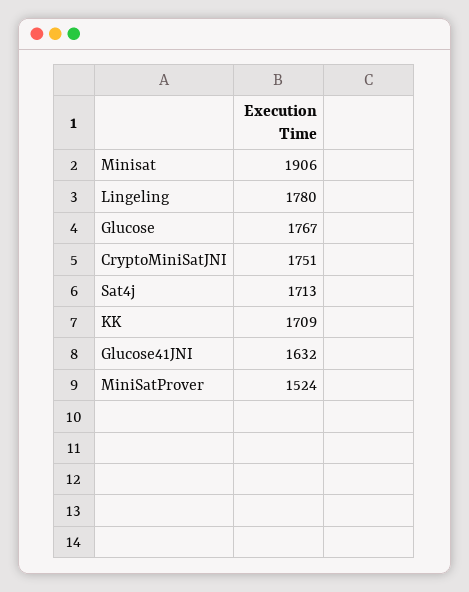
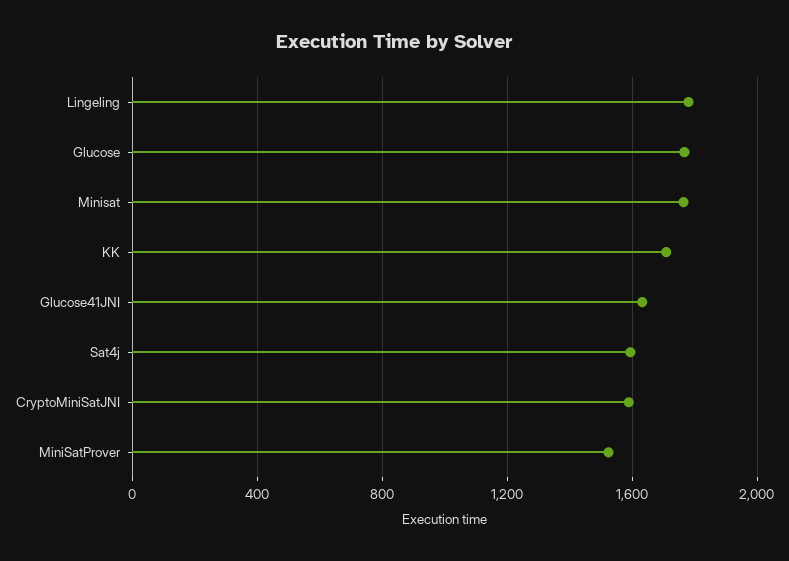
  {
-   "Minisat": 1906,
+   "Minisat": 1750,
    "Lingeling": 1780,
    "Glucose": 1767,
-   "CryptoMiniSatJNI": 1751,
+   "CryptoMiniSatJNI": 1600,
-   "Sat4j": 1713,
+   "Sat4j": 1600,
    "KK": 1709,
    "Glucose41JNI": 1632,
    "MiniSatProver": 1524
  }

